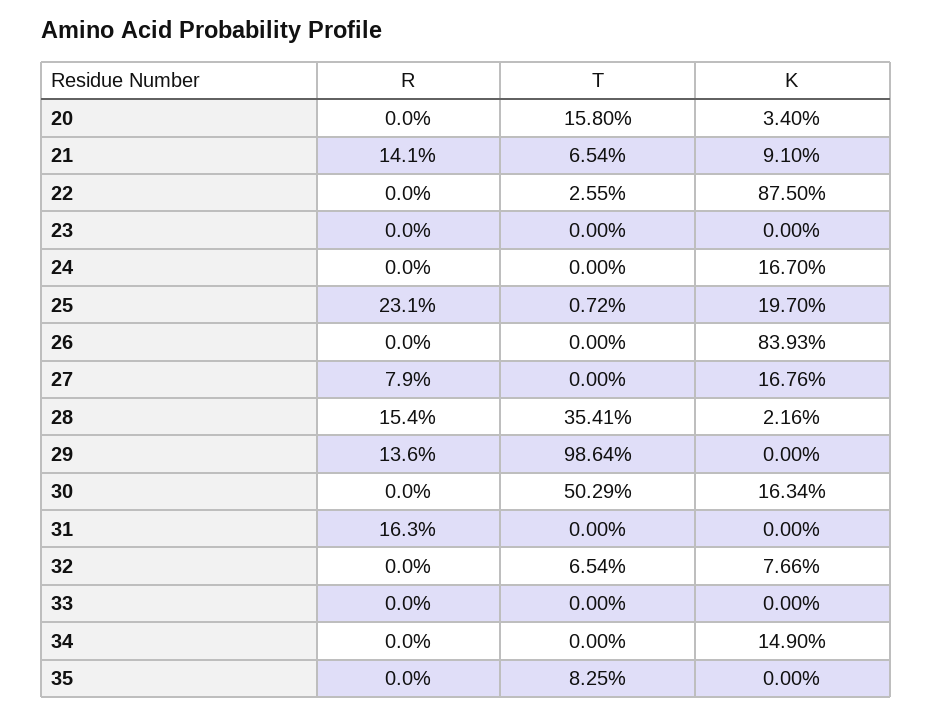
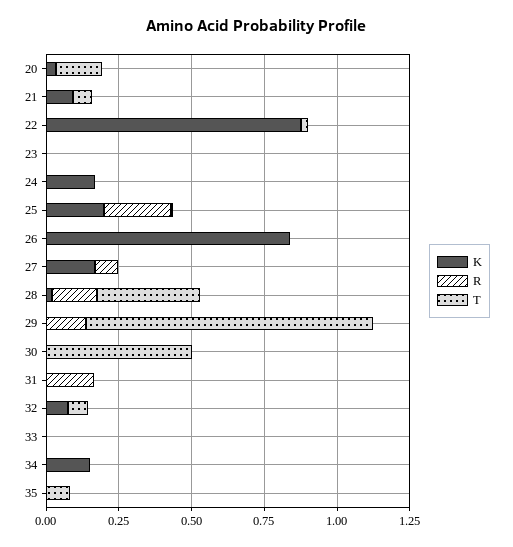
  {
    "R": {
      "20": 0,
-     "21": 0.141,
+     "21": 0,
      "22": 0,
      "23": 0,
      "24": 0,
      "25": 0.231,
      "26": 0,
      "27": 0.079,
      "28": 0.154,
      "29": 0.136,
      "30": 0,
      "31": 0.163,
      "32": 0,
      "33": 0,
      "34": 0,
      "35": 0
    },
    "T": {
      "20": 0.158,
      "21": 0.0654,
      "22": 0.0255,
      "23": 0,
      "24": 0,
      "25": 0.0072,
      "26": 0,
      "27": 0,
      "28": 0.3541,
      "29": 0.9864,
      "30": 0.5029,
      "31": 0,
      "32": 0.0654,
      "33": 0,
      "34": 0,
      "35": 0.0825
    },
    "K": {
      "20": 0.034,
      "21": 0.091,
      "22": 0.875,
      "23": 0,
      "24": 0.167,
      "25": 0.197,
      "26": 0.8393,
      "27": 0.1676,
      "28": 0.0216,
      "29": 0,
-     "30": 0.1634,
+     "30": 0,
      "31": 0,
      "32": 0.0766,
      "33": 0,
      "34": 0.149,
      "35": 0
    }
  }

